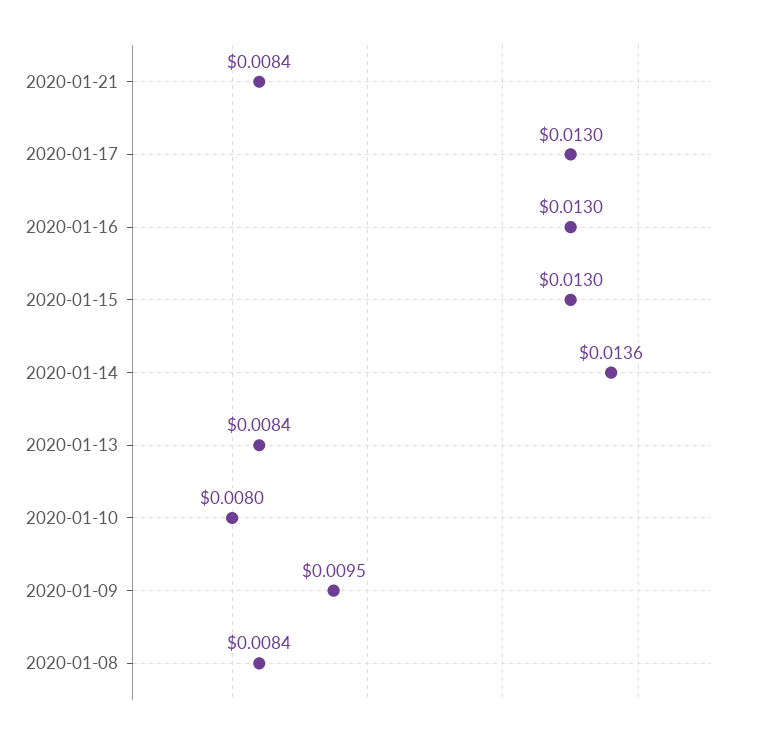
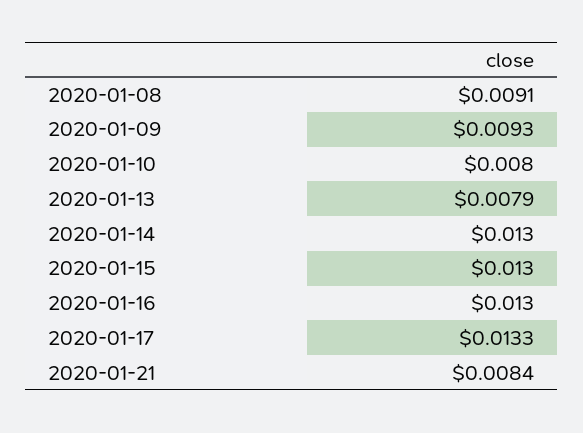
  {
    "2020-01-21": 0.0084,
-   "2020-01-17": 0.013,
+   "2020-01-17": 0.0133,
    "2020-01-16": 0.013,
    "2020-01-15": 0.013,
-   "2020-01-14": 0.0136,
+   "2020-01-14": 0.013,
-   "2020-01-13": 0.0084,
+   "2020-01-13": 0.0079,
    "2020-01-10": 0.008,
-   "2020-01-09": 0.0095,
+   "2020-01-09": 0.0093,
-   "2020-01-08": 0.0084
+   "2020-01-08": 0.0091
  }

